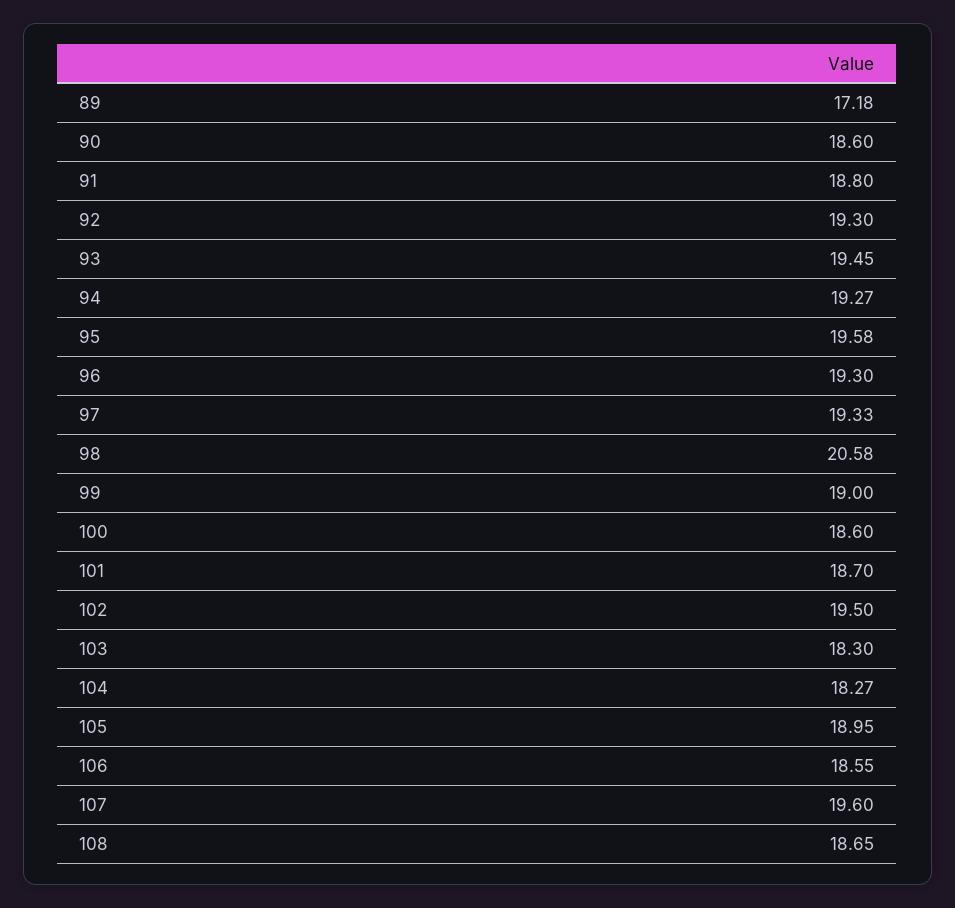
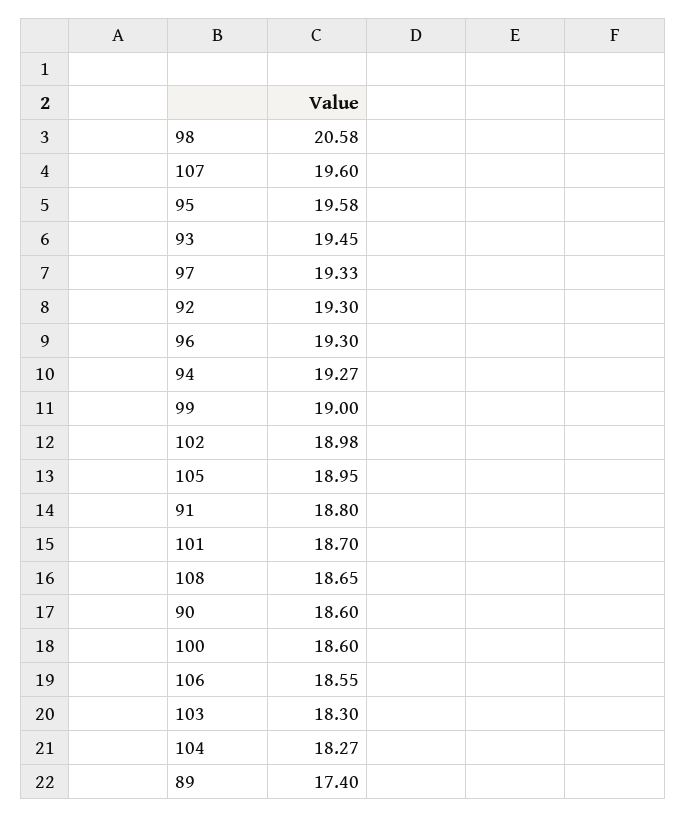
  {
-   "89": 17.18,
+   "89": 17.4,
    "90": 18.6,
    "91": 18.8,
    "92": 19.3,
    "93": 19.45,
    "94": 19.27,
    "95": 19.58,
    "96": 19.3,
    "97": 19.33,
    "98": 20.58,
    "99": 19,
    "100": 18.6,
    "101": 18.7,
-   "102": 19.5,
+   "102": 18.98,
    "103": 18.3,
    "104": 18.27,
    "105": 18.95,
    "106": 18.55,
    "107": 19.6,
    "108": 18.65
  }

